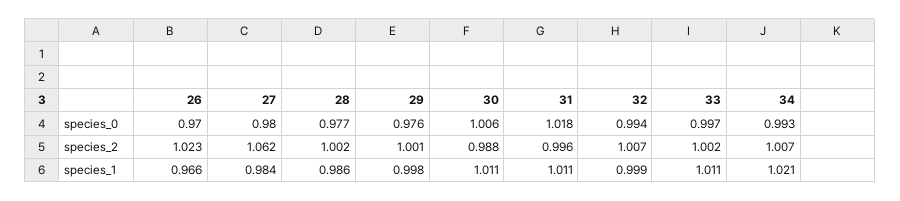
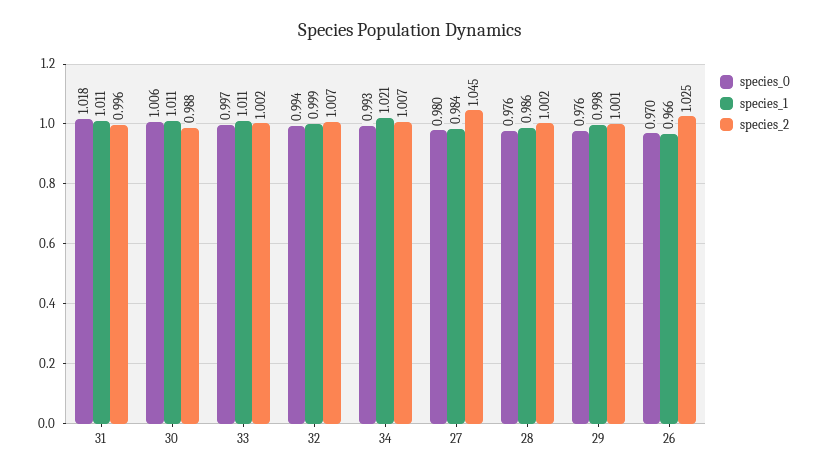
  {
    "species_0": {
      "26": 0.97,
      "27": 0.98,
-     "28": 0.977,
+     "28": 0.976,
      "29": 0.976,
      "30": 1.006,
      "31": 1.018,
      "32": 0.994,
      "33": 0.997,
      "34": 0.993
    },
    "species_2": {
-     "26": 1.023,
+     "26": 1.025,
-     "27": 1.062,
+     "27": 1.045,
      "28": 1.002,
      "29": 1.001,
      "30": 0.988,
      "31": 0.996,
      "32": 1.007,
      "33": 1.002,
      "34": 1.007
    },
    "species_1": {
      "26": 0.966,
      "27": 0.984,
      "28": 0.986,
      "29": 0.998,
      "30": 1.011,
      "31": 1.011,
      "32": 0.999,
      "33": 1.011,
      "34": 1.021
    }
  }

